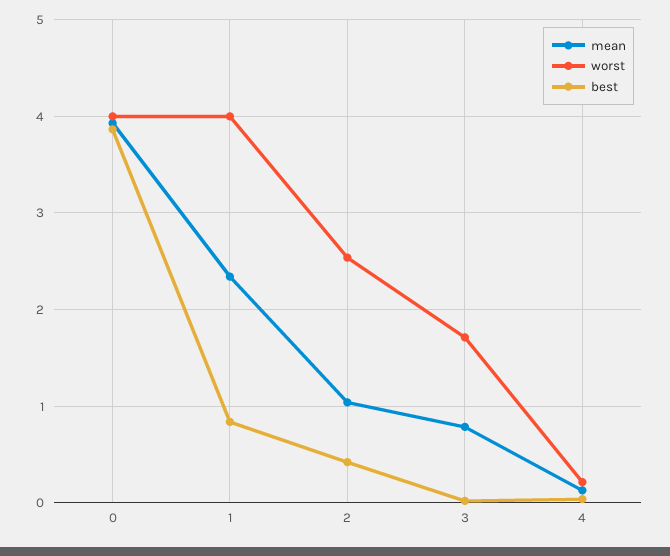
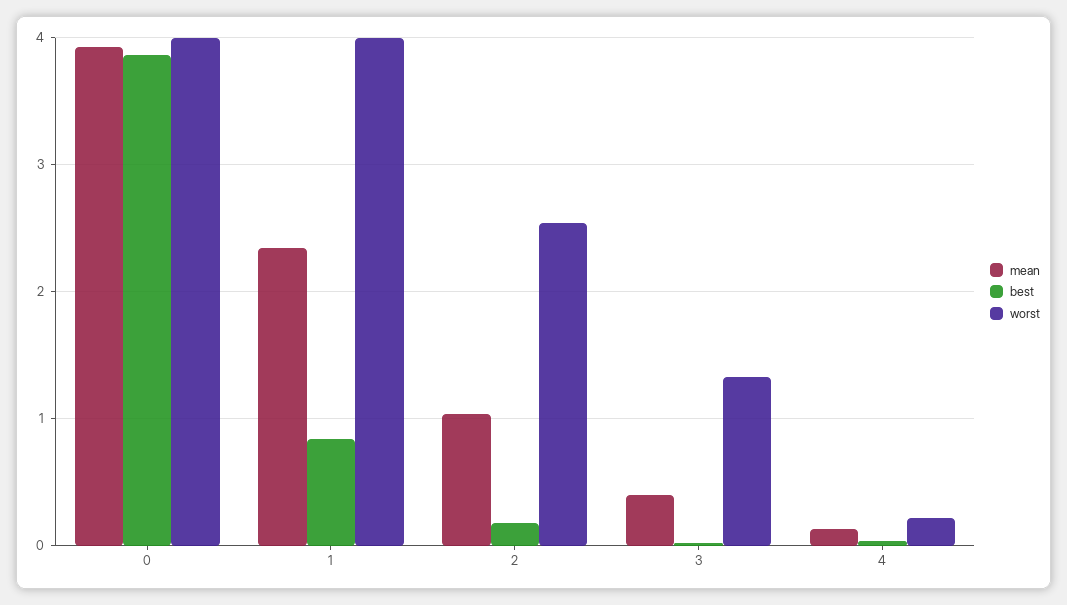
  {
    "mean": {
      "0": 3.9,
      "1": 2.3,
      "2": 1,
-     "3": 0.8,
+     "3": 0.4,
      "4": 0.1
    },
    "worst": {
      "0": 4,
      "1": 4,
      "2": 2.5,
-     "3": 1.7,
+     "3": 1.3,
      "4": 0.2
    },
    "best": {
      "0": 3.9,
      "1": 0.8,
-     "2": 0.4,
+     "2": 0.2,
      "3": 0,
      "4": 0
    }
  }

